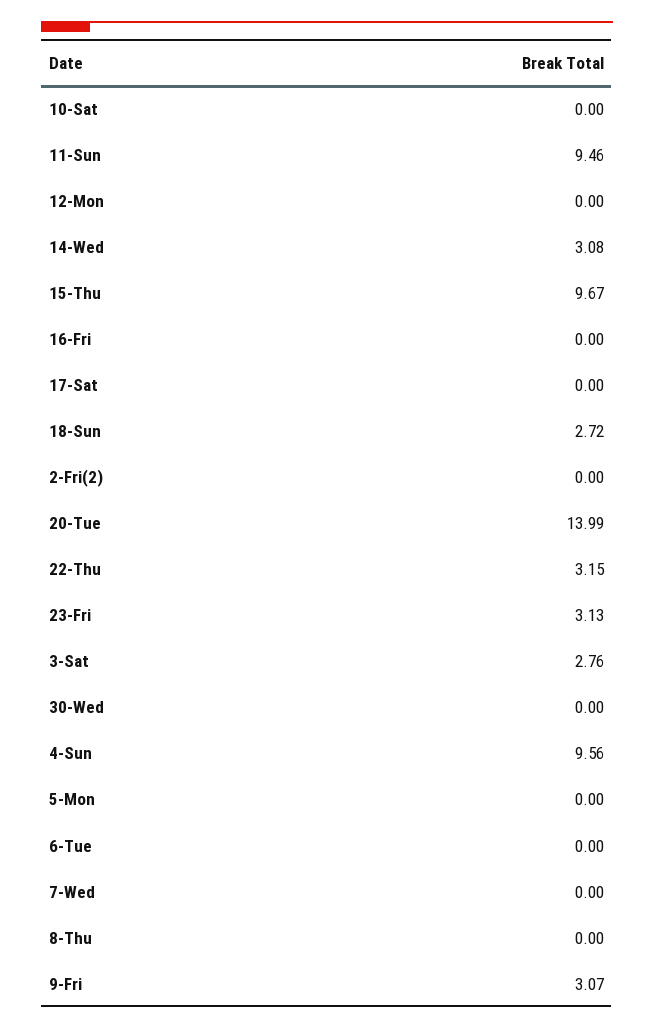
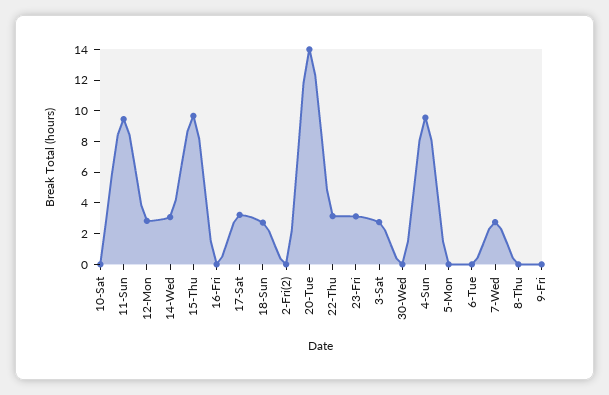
  {
    "10-Sat": 0,
    "11-Sun": 9.46,
-   "12-Mon": 0,
+   "12-Mon": 3,
    "14-Wed": 3.08,
    "15-Thu": 9.67,
    "16-Fri": 0,
-   "17-Sat": 0,
+   "17-Sat": 3,
    "18-Sun": 2.72,
    "2-Fri(2)": 0,
    "20-Tue": 13.99,
    "22-Thu": 3.15,
    "23-Fri": 3.13,
    "3-Sat": 2.76,
    "30-Wed": 0,
    "4-Sun": 9.56,
    "5-Mon": 0,
    "6-Tue": 0,
-   "7-Wed": 0,
+   "7-Wed": 3,
    "8-Thu": 0,
-   "9-Fri": 3.07
+   "9-Fri": 0
  }

